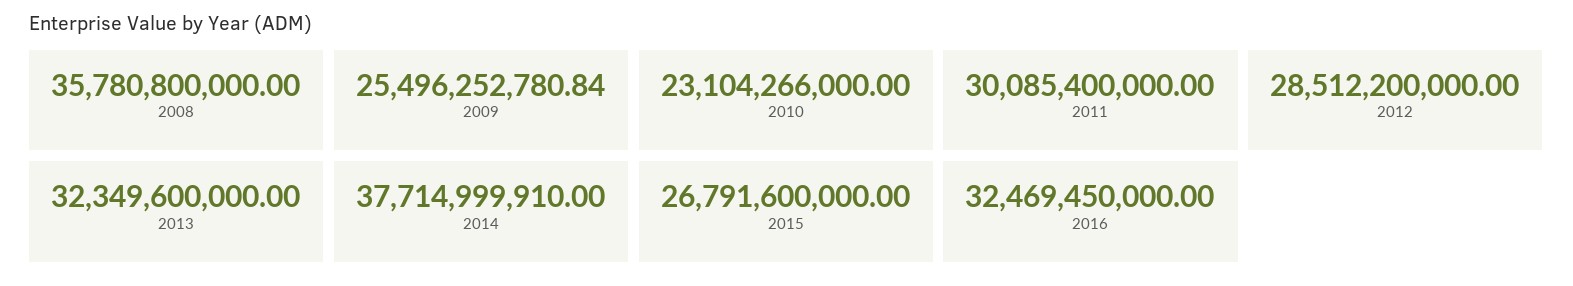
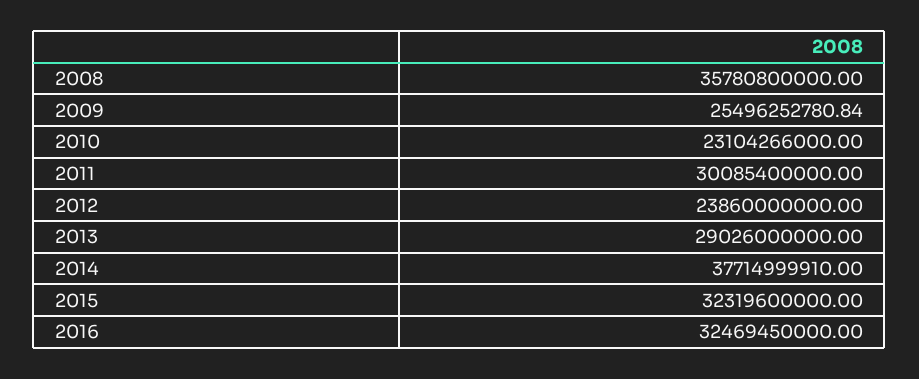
  {
    "2008": 35780800000,
    "2009": 25496252780.84,
    "2010": 23104266000,
    "2011": 30085400000,
-   "2012": 28512200000,
+   "2012": 23860000000,
-   "2013": 32349600000,
+   "2013": 29026000000,
    "2014": 37714999910,
-   "2015": 26791600000,
+   "2015": 32319600000,
    "2016": 32469450000
  }

